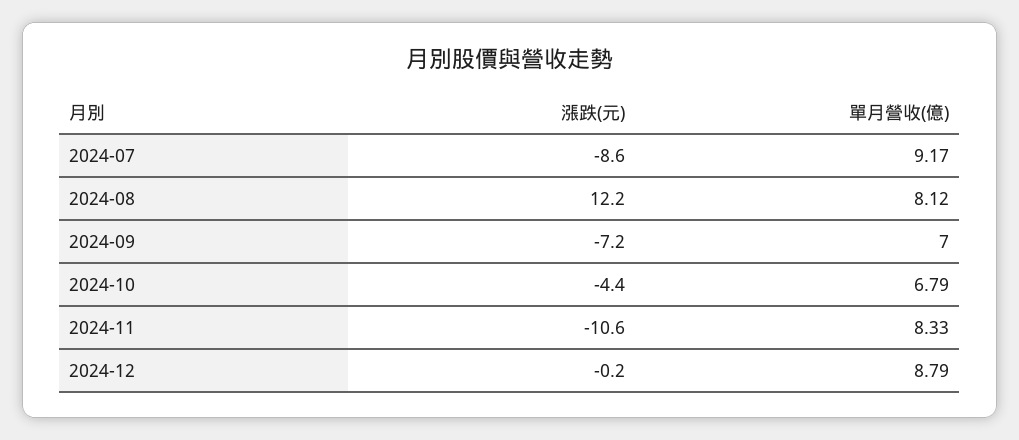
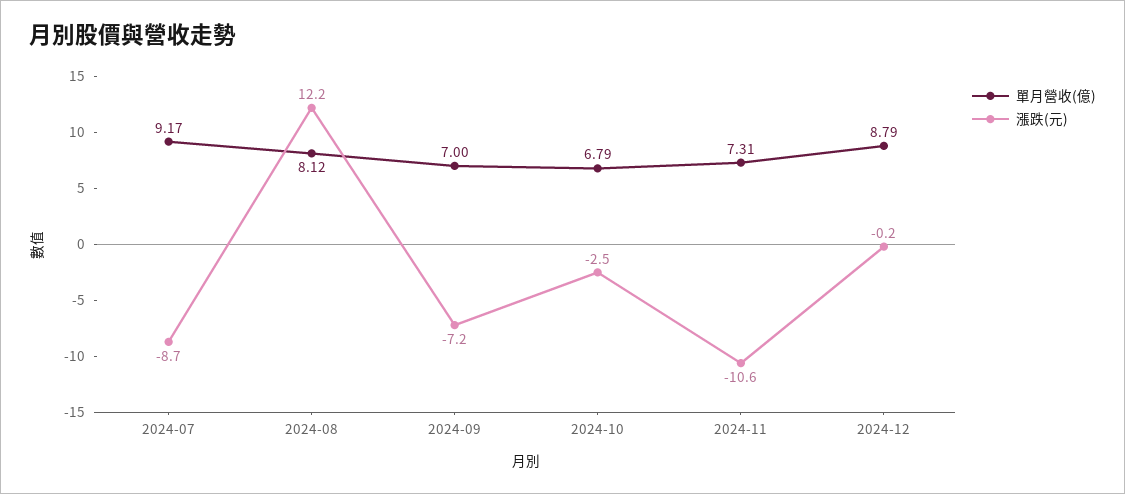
  {
    "漲跌(元)": {
-     "2024-07": -8.6,
+     "2024-07": -8.7,
      "2024-08": 12.2,
      "2024-09": -7.2,
-     "2024-10": -4.4,
+     "2024-10": -2.5,
      "2024-11": -10.6,
      "2024-12": -0.2
    },
    "單月營收(億)": {
      "2024-07": 9.17,
      "2024-08": 8.12,
      "2024-09": 7,
      "2024-10": 6.79,
-     "2024-11": 8.33,
+     "2024-11": 7.31,
      "2024-12": 8.79
    }
  }

